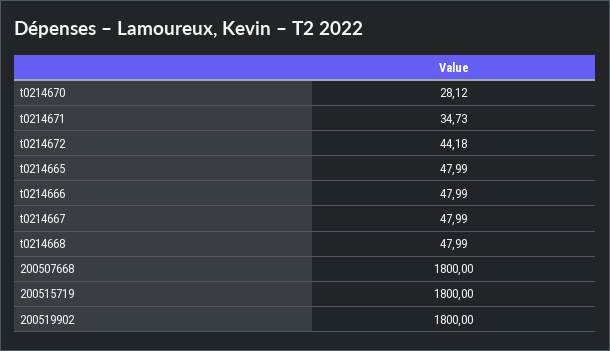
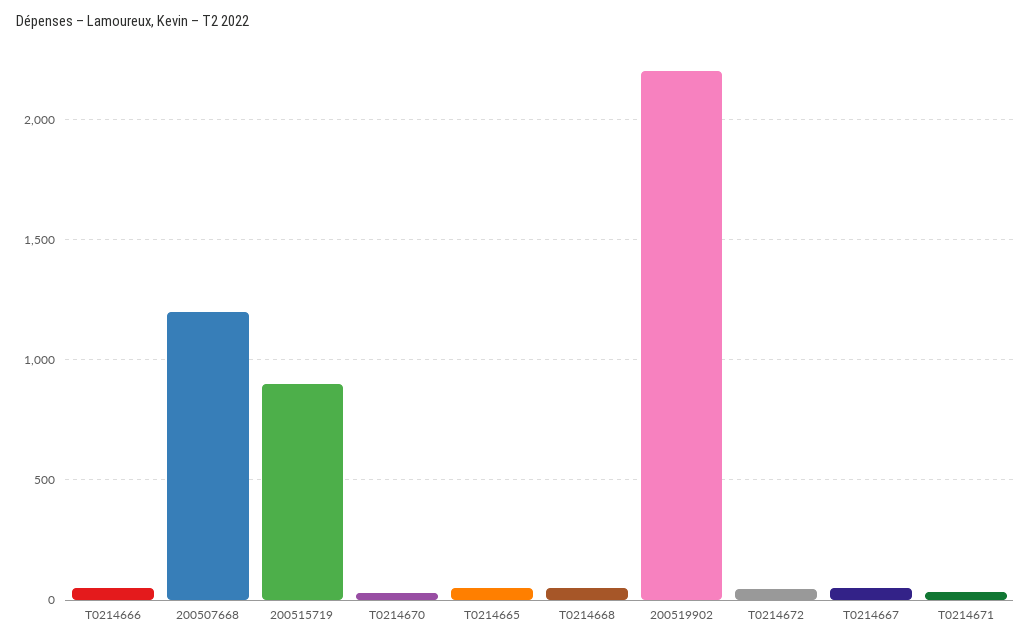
  {
    "t0214670": 28.12,
    "t0214671": 34.73,
    "t0214672": 44.18,
    "t0214665": 47.99,
    "t0214666": 47.99,
    "t0214667": 47.99,
    "t0214668": 47.99,
-   "200507668": 1800,
+   "200507668": 1200,
-   "200515719": 1800,
+   "200515719": 900,
-   "200519902": 1800
+   "200519902": 2200
  }

